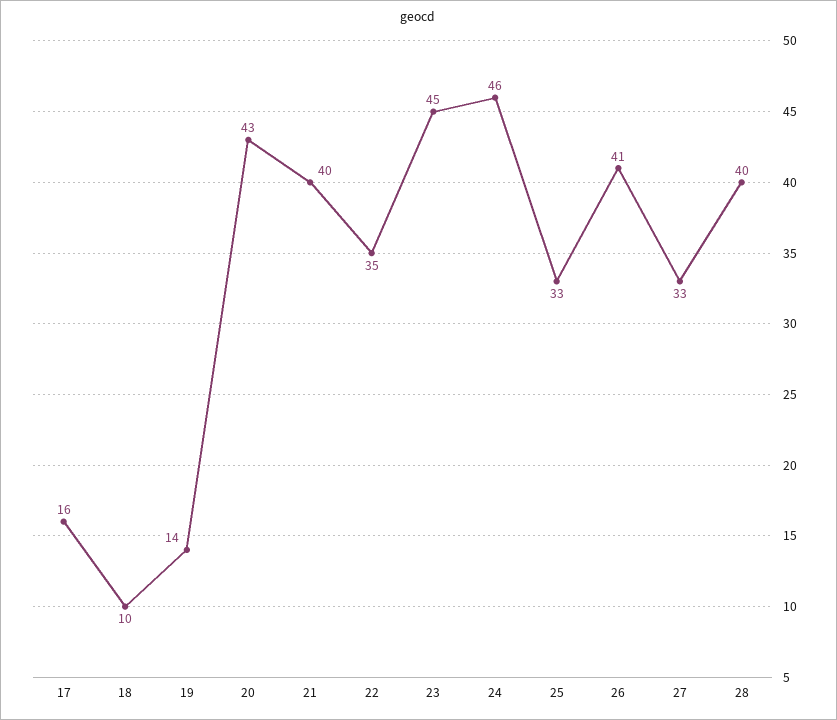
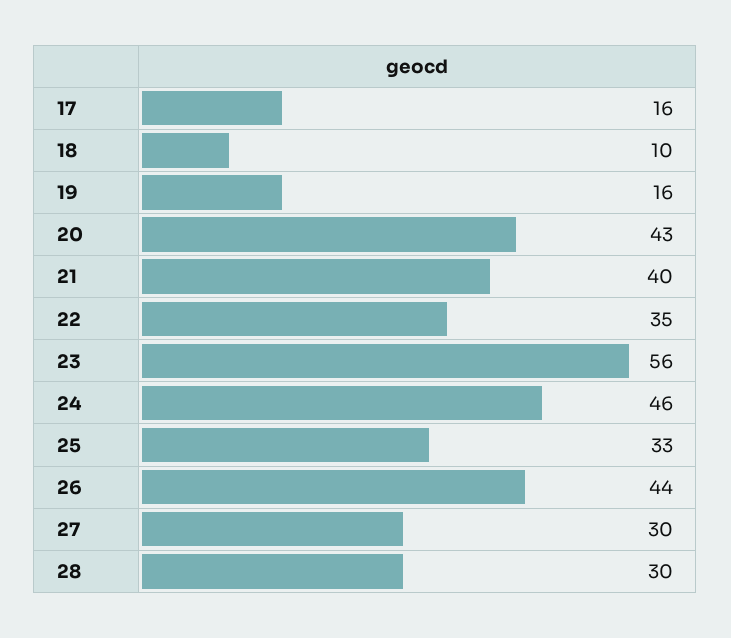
  {
    "17": 16,
    "18": 10,
-   "19": 14,
+   "19": 16,
    "20": 43,
    "21": 40,
    "22": 35,
-   "23": 45,
+   "23": 56,
    "24": 46,
    "25": 33,
-   "26": 41,
+   "26": 44,
-   "27": 33,
+   "27": 30,
-   "28": 40
+   "28": 30
  }

